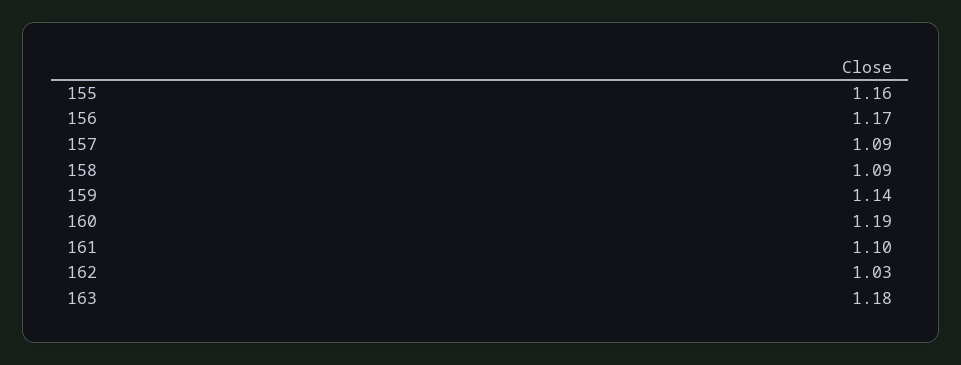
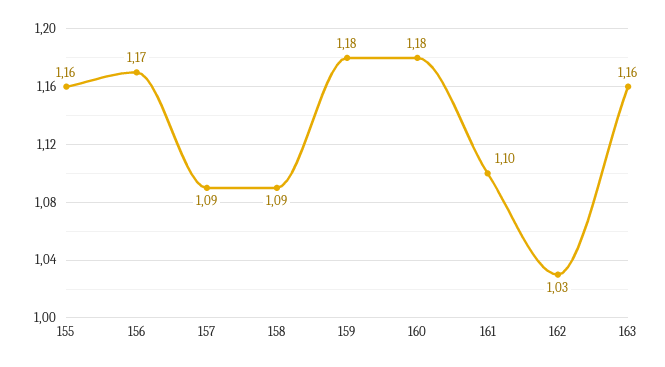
  {
    "155": 1.16,
    "156": 1.17,
    "157": 1.09,
    "158": 1.09,
-   "159": 1.14,
+   "159": 1.18,
-   "160": 1.19,
+   "160": 1.18,
    "161": 1.1,
    "162": 1.03,
-   "163": 1.18
+   "163": 1.16
  }

